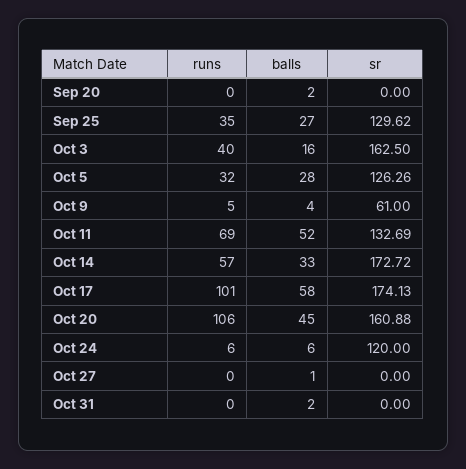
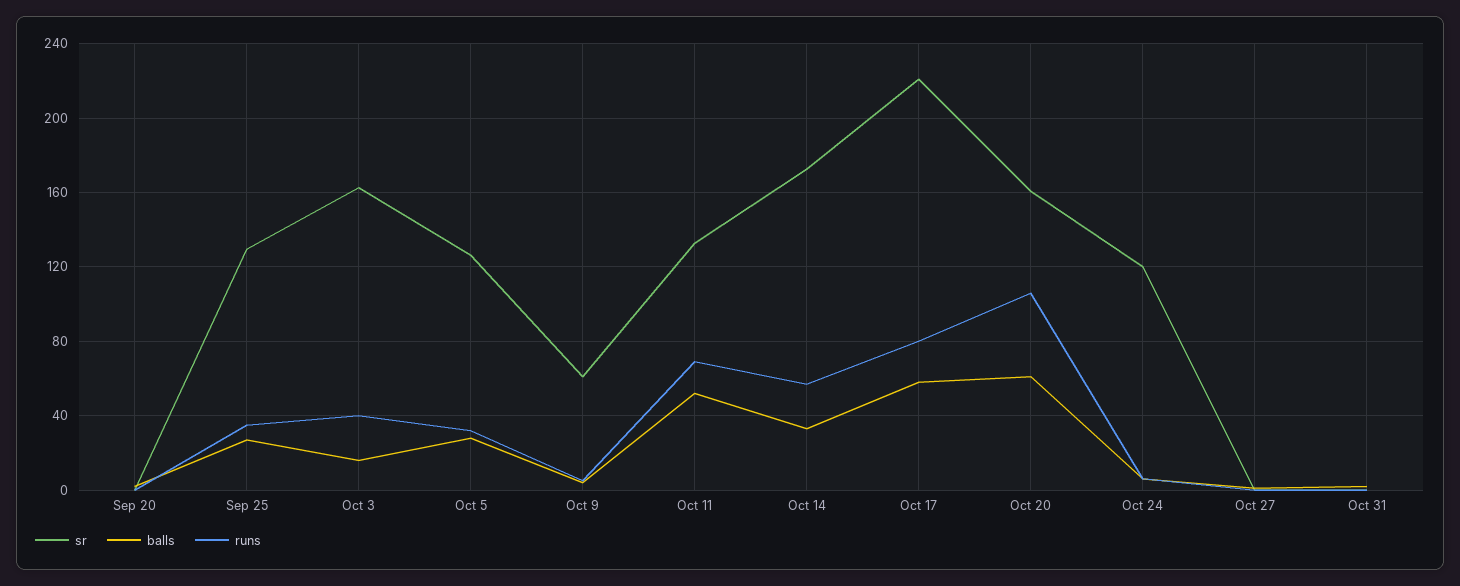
  {
    "runs": {
      "Sep 20": 0,
      "Sep 25": 35,
      "Oct 3": 40,
      "Oct 5": 32,
      "Oct 9": 5,
      "Oct 11": 69,
      "Oct 14": 57,
-     "Oct 17": 101,
+     "Oct 17": 80,
      "Oct 20": 106,
      "Oct 24": 6,
      "Oct 27": 0,
      "Oct 31": 0
    },
    "balls": {
      "Sep 20": 2,
      "Sep 25": 27,
      "Oct 3": 16,
      "Oct 5": 28,
      "Oct 9": 4,
      "Oct 11": 52,
      "Oct 14": 33,
      "Oct 17": 58,
-     "Oct 20": 45,
+     "Oct 20": 60,
      "Oct 24": 6,
      "Oct 27": 1,
      "Oct 31": 2
    },
    "sr": {
      "Sep 20": 0,
      "Sep 25": 129.62,
      "Oct 3": 162.5,
      "Oct 5": 126.26,
      "Oct 9": 61,
      "Oct 11": 132.69,
      "Oct 14": 172.72,
-     "Oct 17": 174.13,
+     "Oct 17": 220,
      "Oct 20": 160.88,
      "Oct 24": 120,
      "Oct 27": 0,
      "Oct 31": 0
    }
  }

